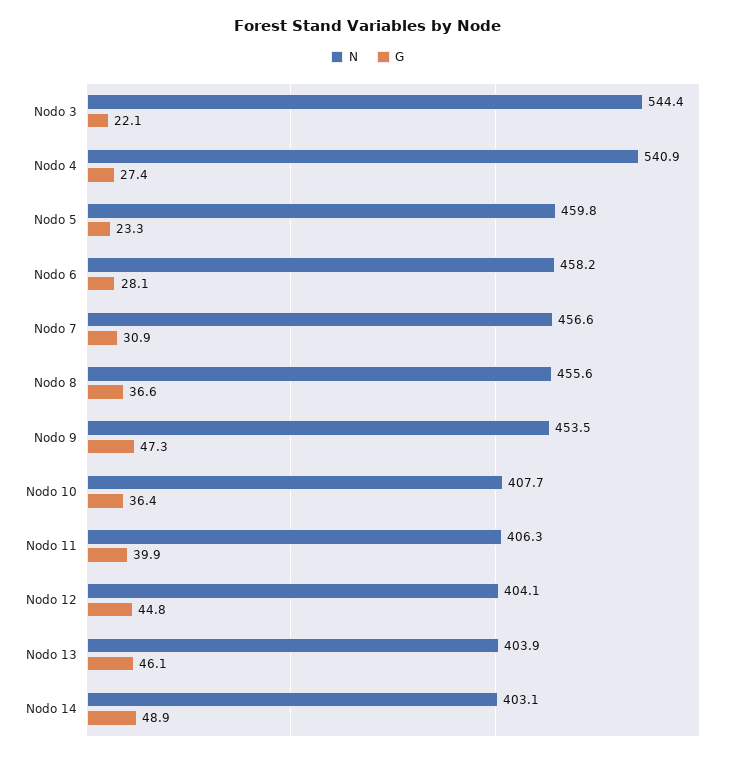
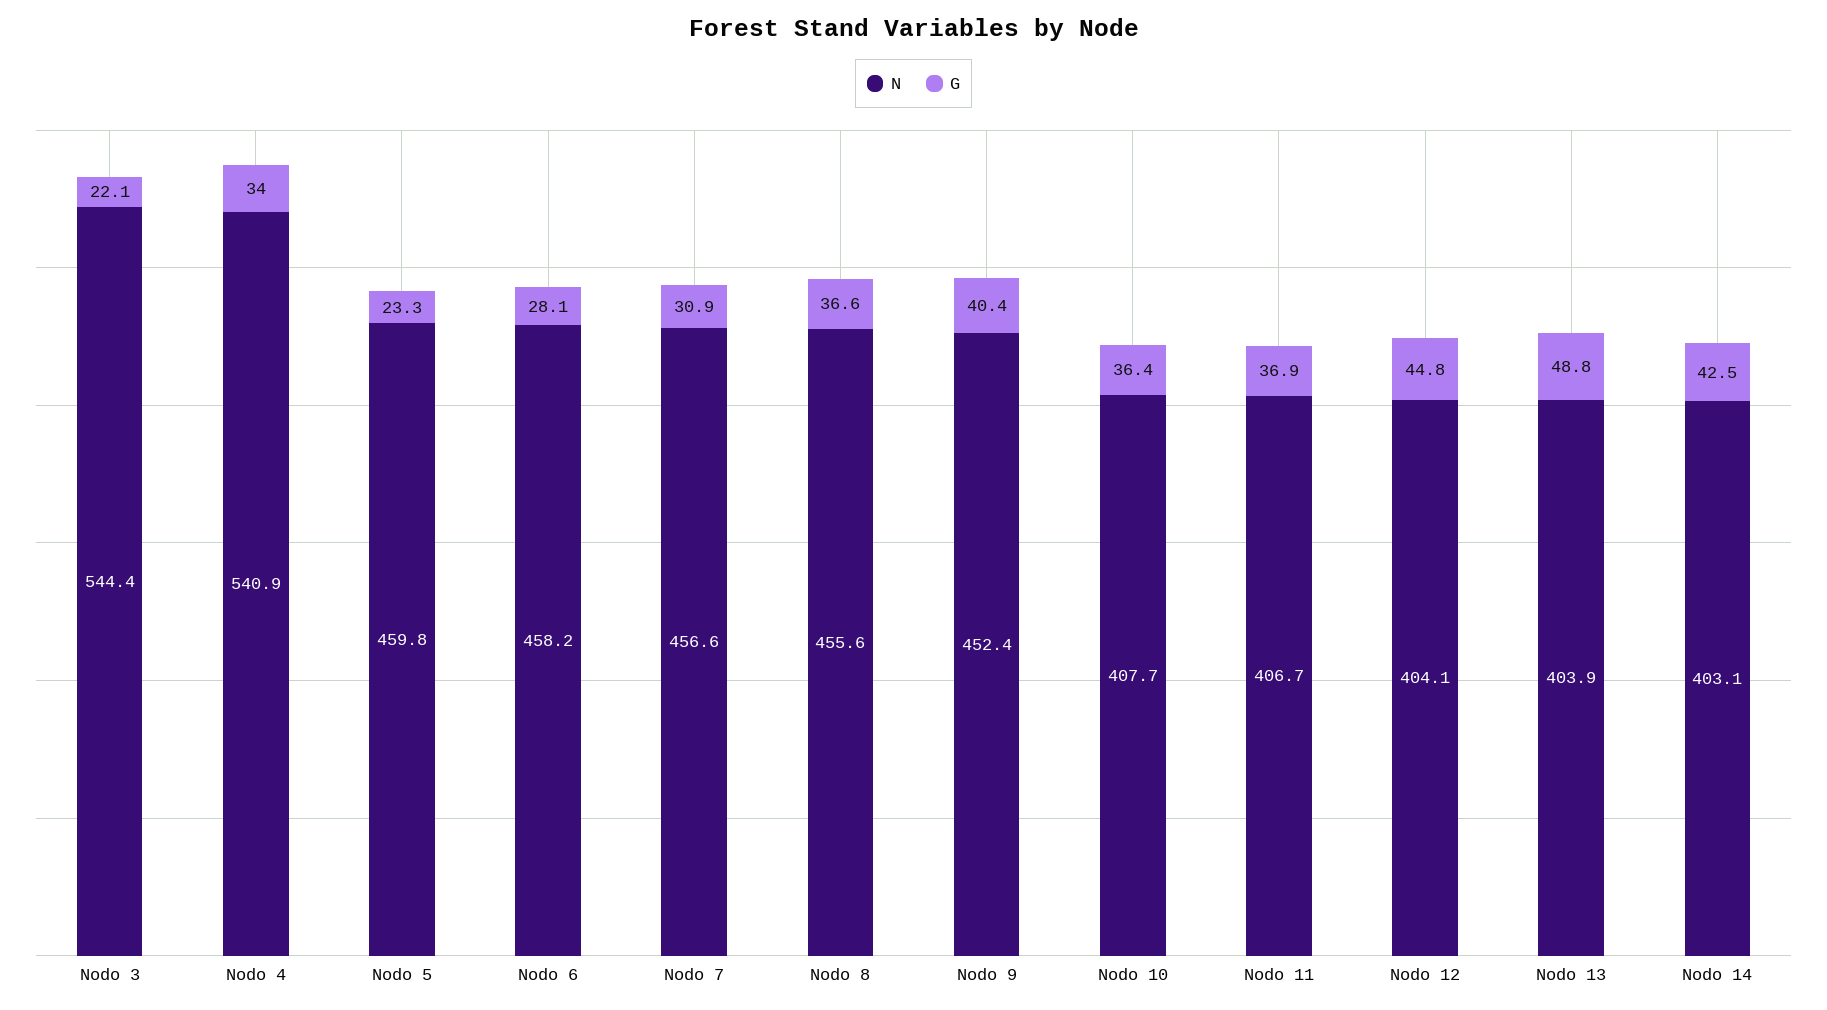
  {
    "N": {
      "Nodo 3": 544.4,
      "Nodo 4": 540.9,
      "Nodo 5": 459.8,
      "Nodo 6": 458.2,
      "Nodo 7": 456.6,
      "Nodo 8": 455.6,
-     "Nodo 9": 453.5,
+     "Nodo 9": 452.4,
      "Nodo 10": 407.7,
-     "Nodo 11": 406.3,
+     "Nodo 11": 406.7,
      "Nodo 12": 404.1,
      "Nodo 13": 403.9,
      "Nodo 14": 403.1
    },
    "G": {
      "Nodo 3": 22.1,
-     "Nodo 4": 27.4,
+     "Nodo 4": 34,
      "Nodo 5": 23.3,
      "Nodo 6": 28.1,
      "Nodo 7": 30.9,
      "Nodo 8": 36.6,
-     "Nodo 9": 47.3,
+     "Nodo 9": 40.4,
      "Nodo 10": 36.4,
-     "Nodo 11": 39.9,
+     "Nodo 11": 36.9,
      "Nodo 12": 44.8,
-     "Nodo 13": 46.1,
+     "Nodo 13": 48.8,
-     "Nodo 14": 48.9
+     "Nodo 14": 42.5
    }
  }

